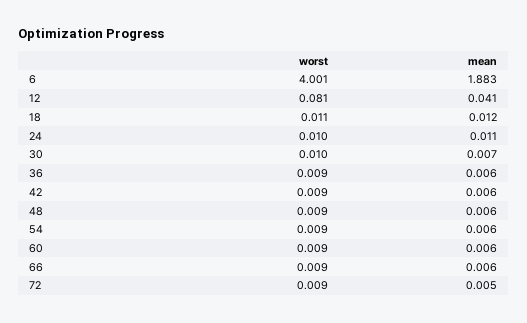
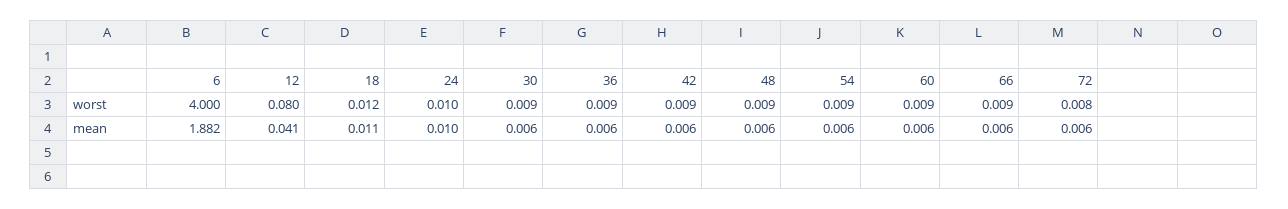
  {
    "worst": {
-     "6": 4.001,
+     "6": 4,
-     "12": 0.081,
+     "12": 0.08,
-     "18": 0.011,
+     "18": 0.012,
      "24": 0.01,
-     "30": 0.01,
+     "30": 0.009,
      "36": 0.009,
      "42": 0.009,
      "48": 0.009,
      "54": 0.009,
      "60": 0.009,
      "66": 0.009,
-     "72": 0.009
+     "72": 0.008
    },
    "mean": {
-     "6": 1.883,
+     "6": 1.882,
      "12": 0.041,
-     "18": 0.012,
+     "18": 0.011,
-     "24": 0.011,
+     "24": 0.01,
-     "30": 0.007,
+     "30": 0.006,
      "36": 0.006,
      "42": 0.006,
      "48": 0.006,
      "54": 0.006,
      "60": 0.006,
      "66": 0.006,
-     "72": 0.005
+     "72": 0.006
    }
  }

